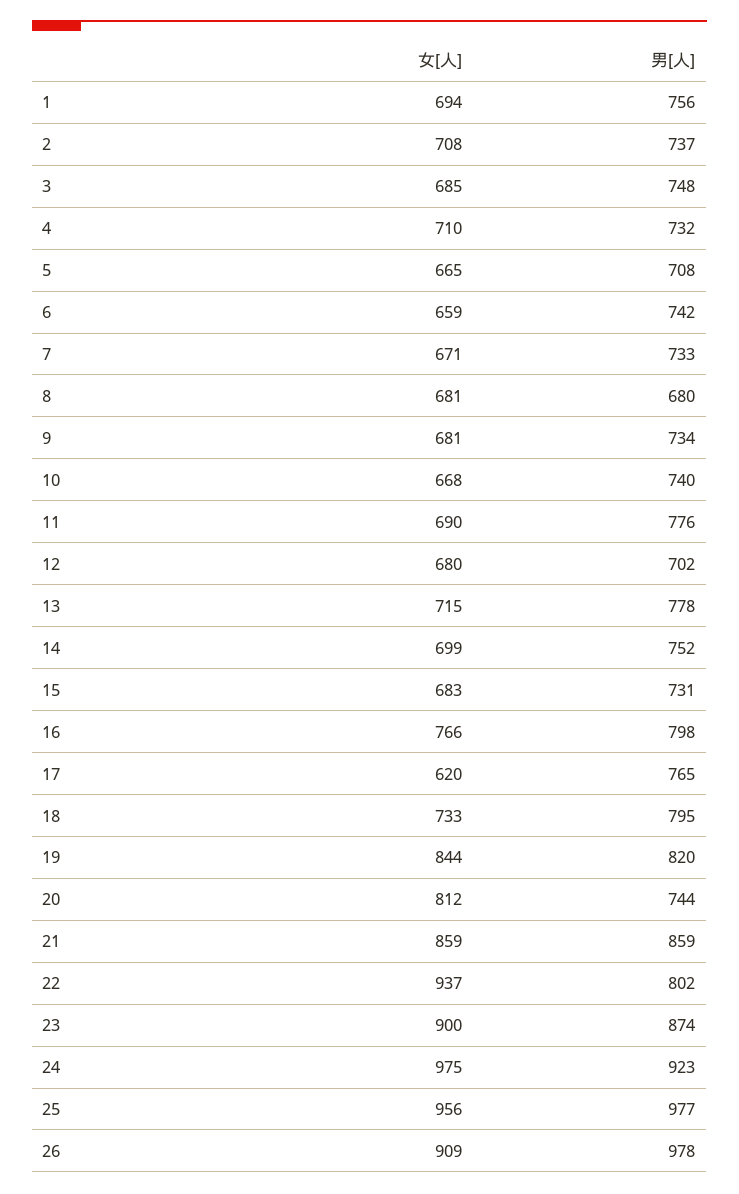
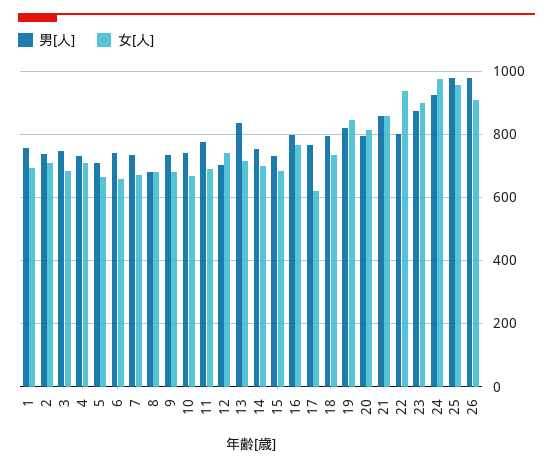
  {
    "女[人]": {
      "1": 694,
      "2": 708,
      "3": 685,
      "4": 710,
      "5": 665,
      "6": 659,
      "7": 671,
      "8": 681,
      "9": 681,
      "10": 668,
      "11": 690,
-     "12": 680,
+     "12": 740,
      "13": 715,
      "14": 699,
      "15": 683,
      "16": 766,
      "17": 620,
      "18": 733,
      "19": 844,
      "20": 812,
      "21": 859,
      "22": 937,
      "23": 900,
      "24": 975,
      "25": 956,
      "26": 909
    },
    "男[人]": {
      "1": 756,
      "2": 737,
      "3": 748,
      "4": 732,
      "5": 708,
      "6": 742,
      "7": 733,
      "8": 680,
      "9": 734,
      "10": 740,
      "11": 776,
      "12": 702,
-     "13": 778,
+     "13": 840,
      "14": 752,
      "15": 731,
      "16": 798,
      "17": 765,
      "18": 795,
      "19": 820,
-     "20": 744,
+     "20": 800,
      "21": 859,
      "22": 802,
      "23": 874,
      "24": 923,
      "25": 977,
      "26": 978
    }
  }

